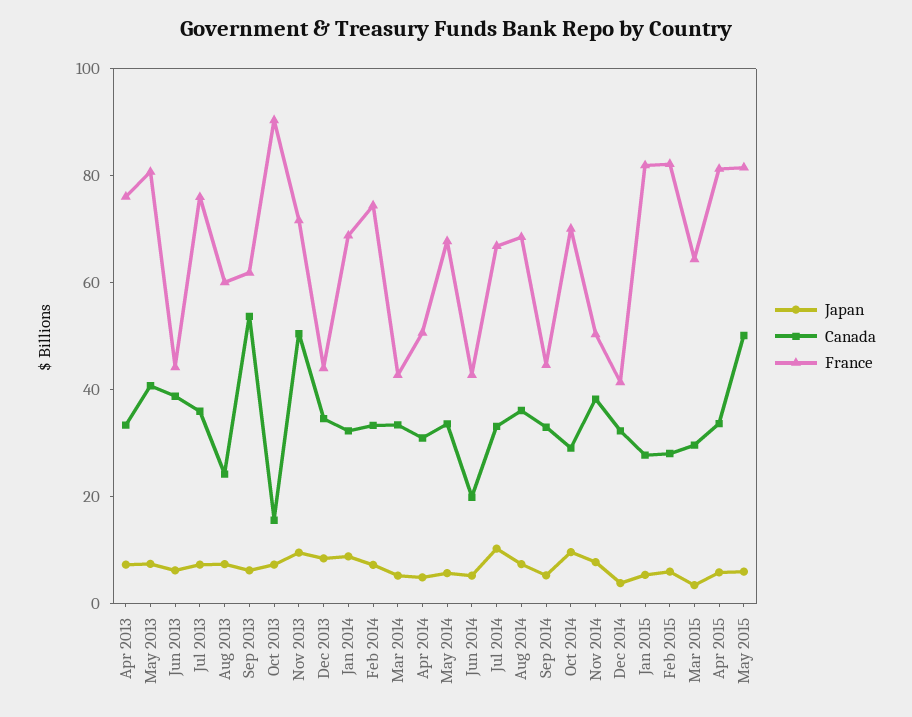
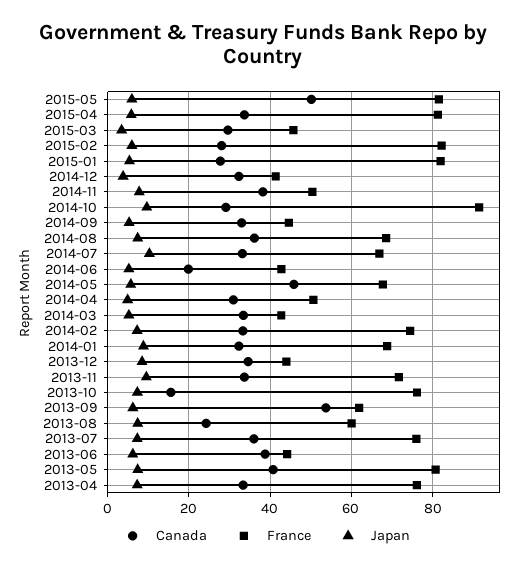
  {
    "Japan": {
      "Apr 2013": 8,
      "May 2013": 8,
      "Jun 2013": 6,
      "Jul 2013": 8,
      "Aug 2013": 8,
      "Sep 2013": 6,
      "Oct 2013": 8,
      "Nov 2013": 10,
      "Dec 2013": 8,
      "Jan 2014": 8,
      "Feb 2014": 8,
      "Mar 2014": 6,
      "Apr 2014": 4,
      "May 2014": 6,
      "Jun 2014": 6,
      "Jul 2014": 10,
      "Aug 2014": 8,
      "Sep 2014": 6,
      "Oct 2014": 10,
      "Nov 2014": 8,
      "Dec 2014": 4,
      "Jan 2015": 6,
      "Feb 2015": 6,
      "Mar 2015": 4,
      "Apr 2015": 6,
      "May 2015": 6
    },
    "Canada": {
      "Apr 2013": 34,
      "May 2013": 40,
      "Jun 2013": 38,
      "Jul 2013": 36,
      "Aug 2013": 24,
      "Sep 2013": 54,
      "Oct 2013": 16,
-     "Nov 2013": 50,
+     "Nov 2013": 34,
      "Dec 2013": 34,
      "Jan 2014": 32,
      "Feb 2014": 34,
      "Mar 2014": 34,
      "Apr 2014": 30,
-     "May 2014": 35,
+     "May 2014": 46,
      "Jun 2014": 20,
      "Jul 2014": 34,
      "Aug 2014": 36,
      "Sep 2014": 34,
      "Oct 2014": 30,
      "Nov 2014": 38,
      "Dec 2014": 32,
      "Jan 2015": 28,
      "Feb 2015": 28,
      "Mar 2015": 30,
      "Apr 2015": 34,
      "May 2015": 50
    },
    "France": {
      "Apr 2013": 76,
      "May 2013": 80,
      "Jun 2013": 44,
      "Jul 2013": 76,
      "Aug 2013": 60,
      "Sep 2013": 62,
-     "Oct 2013": 90,
+     "Oct 2013": 76,
      "Nov 2013": 72,
      "Dec 2013": 44,
      "Jan 2014": 68,
      "Feb 2014": 74,
      "Mar 2014": 42,
      "Apr 2014": 50,
      "May 2014": 68,
      "Jun 2014": 42,
      "Jul 2014": 66,
      "Aug 2014": 68,
      "Sep 2014": 44,
-     "Oct 2014": 70,
+     "Oct 2014": 92,
      "Nov 2014": 50,
      "Dec 2014": 42,
      "Jan 2015": 82,
      "Feb 2015": 82,
-     "Mar 2015": 65,
+     "Mar 2015": 46,
      "Apr 2015": 82,
      "May 2015": 82
    }
  }

